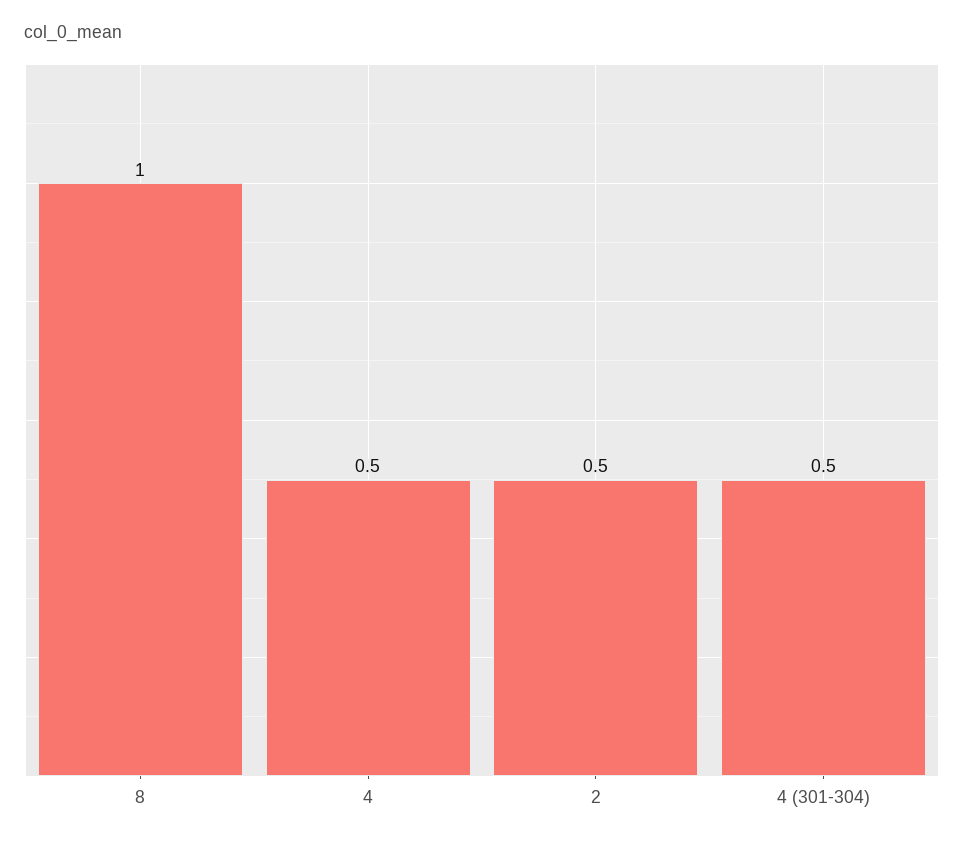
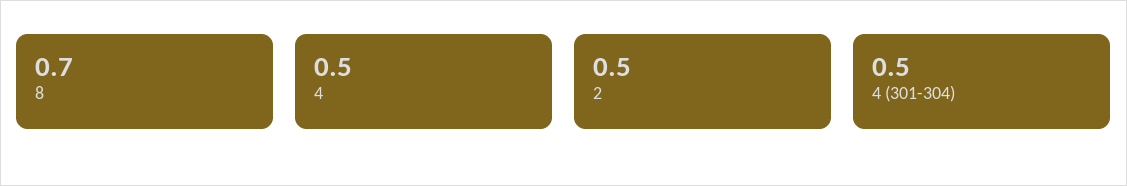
  {
-   "8": 1,
+   "8": 0.7,
    "4": 0.5,
    "2": 0.5,
    "4 (301-304)": 0.5
  }

